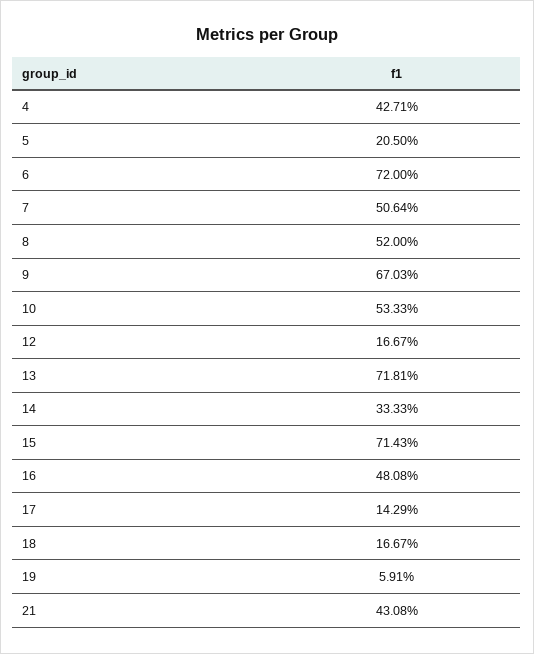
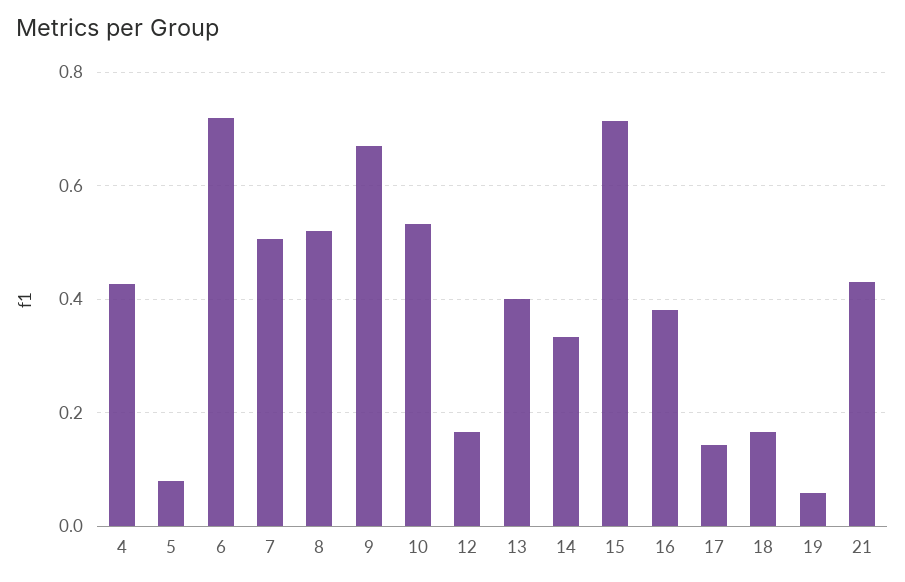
  {
    "4": 0.4271,
-   "5": 0.205,
+   "5": 0.08,
    "6": 0.72,
    "7": 0.5064,
    "8": 0.52,
    "9": 0.6703,
    "10": 0.5333,
    "12": 0.1667,
-   "13": 0.7181,
+   "13": 0.4,
    "14": 0.3333,
    "15": 0.7143,
-   "16": 0.4808,
+   "16": 0.38,
    "17": 0.1429,
    "18": 0.1667,
    "19": 0.0591,
    "21": 0.4308
  }

